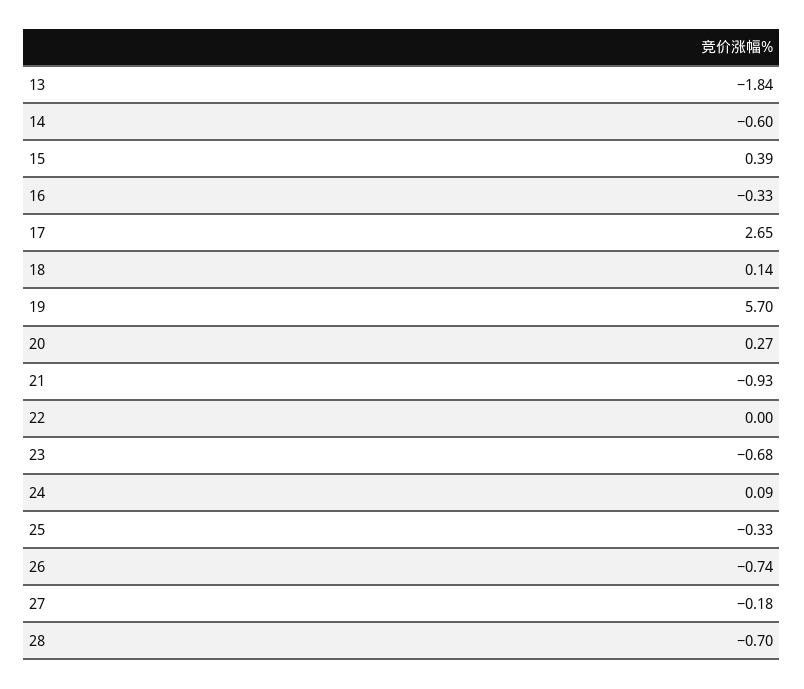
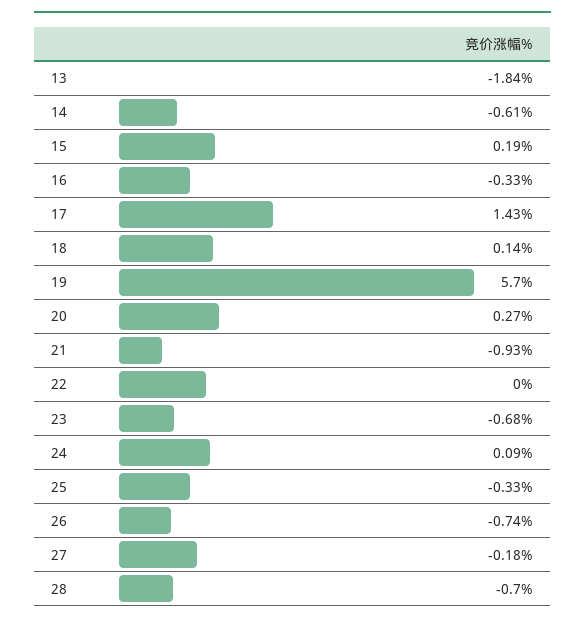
  {
    "13": -1.84,
-   "14": -0.6,
+   "14": -0.61,
-   "15": 0.39,
+   "15": 0.19,
    "16": -0.33,
-   "17": 2.65,
+   "17": 1.43,
    "18": 0.14,
    "19": 5.7,
    "20": 0.27,
    "21": -0.93,
    "22": 0,
    "23": -0.68,
    "24": 0.09,
    "25": -0.33,
    "26": -0.74,
    "27": -0.18,
    "28": -0.7
  }

